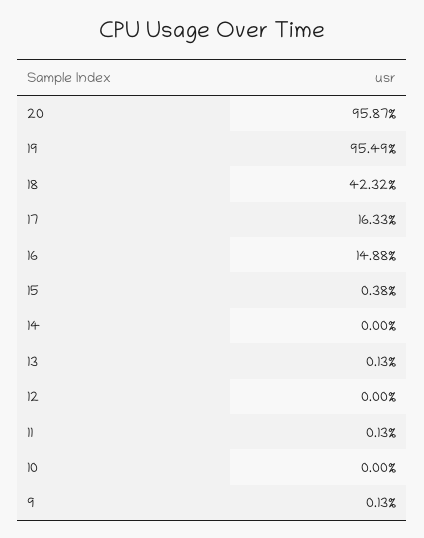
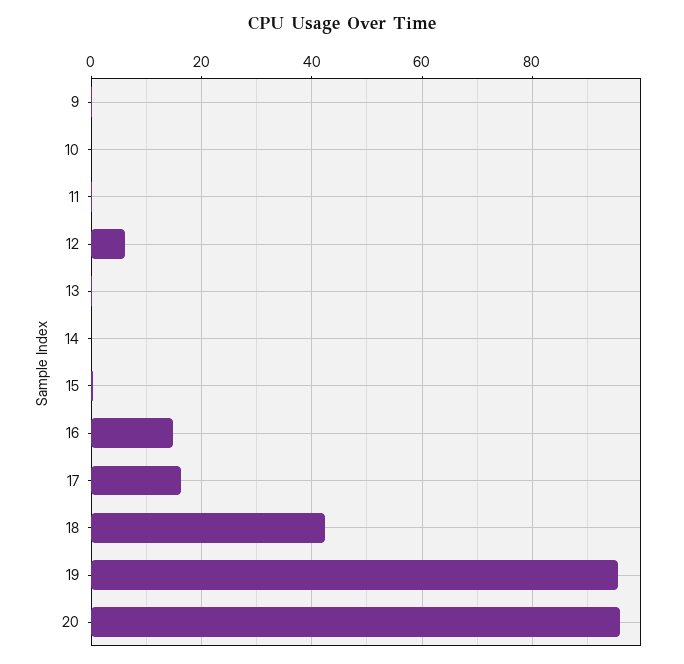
  {
    "20": 95.87,
    "19": 95.49,
    "18": 42.32,
    "17": 16.33,
    "16": 14.88,
    "15": 0.38,
    "14": 0,
    "13": 0.13,
-   "12": 0,
+   "12": 6,
    "11": 0.13,
    "10": 0,
    "9": 0.13
  }

